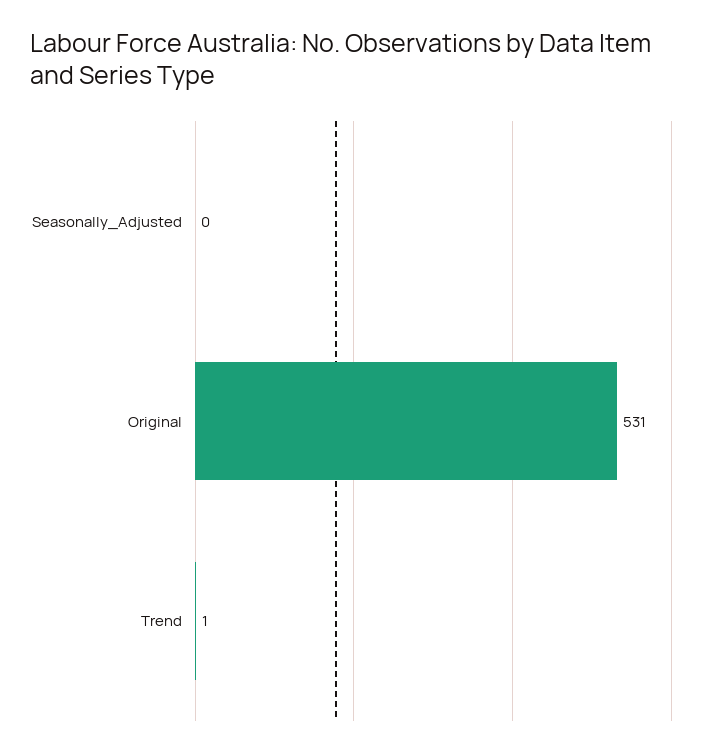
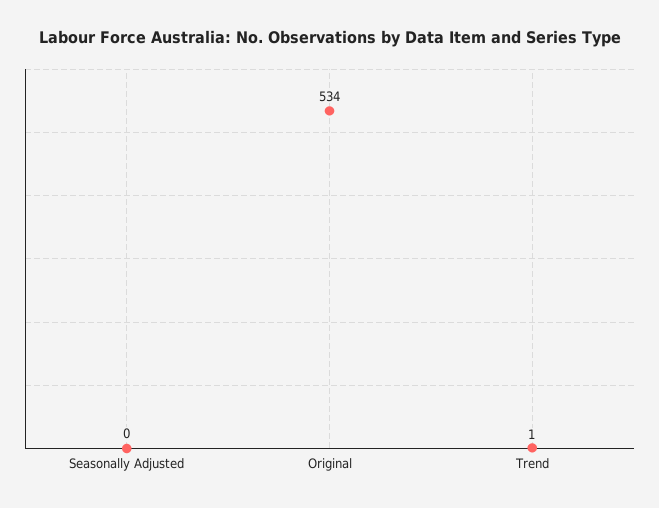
  {
    "Seasonally_Adjusted": 0,
-   "Original": 531,
+   "Original": 534,
    "Trend": 1
  }

